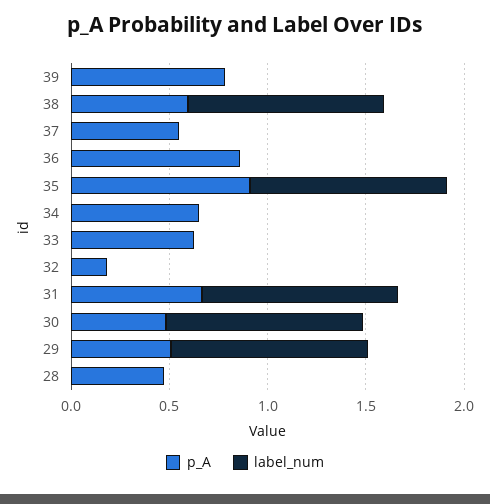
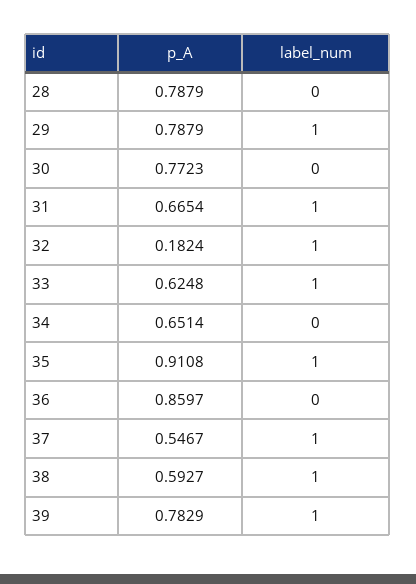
  {
    "p_A": {
      "39": 0.7829,
      "38": 0.5927,
      "37": 0.5467,
      "36": 0.8597,
      "35": 0.9108,
      "34": 0.6514,
      "33": 0.6248,
      "32": 0.1824,
      "31": 0.6654,
-     "30": 0.5,
+     "30": 0.7723,
-     "29": 0.5,
+     "29": 0.7879,
-     "28": 0.5
+     "28": 0.7879
    },
    "label_num": {
-     "39": 0,
+     "39": 1,
      "38": 1,
-     "37": 0,
+     "37": 1,
      "36": 0,
      "35": 1,
      "34": 0,
-     "33": 0,
+     "33": 1,
-     "32": 0,
+     "32": 1,
      "31": 1,
-     "30": 1,
+     "30": 0,
      "29": 1,
      "28": 0
    }
  }

